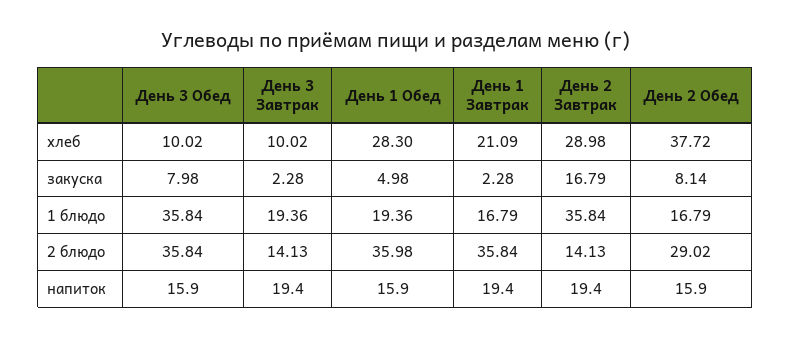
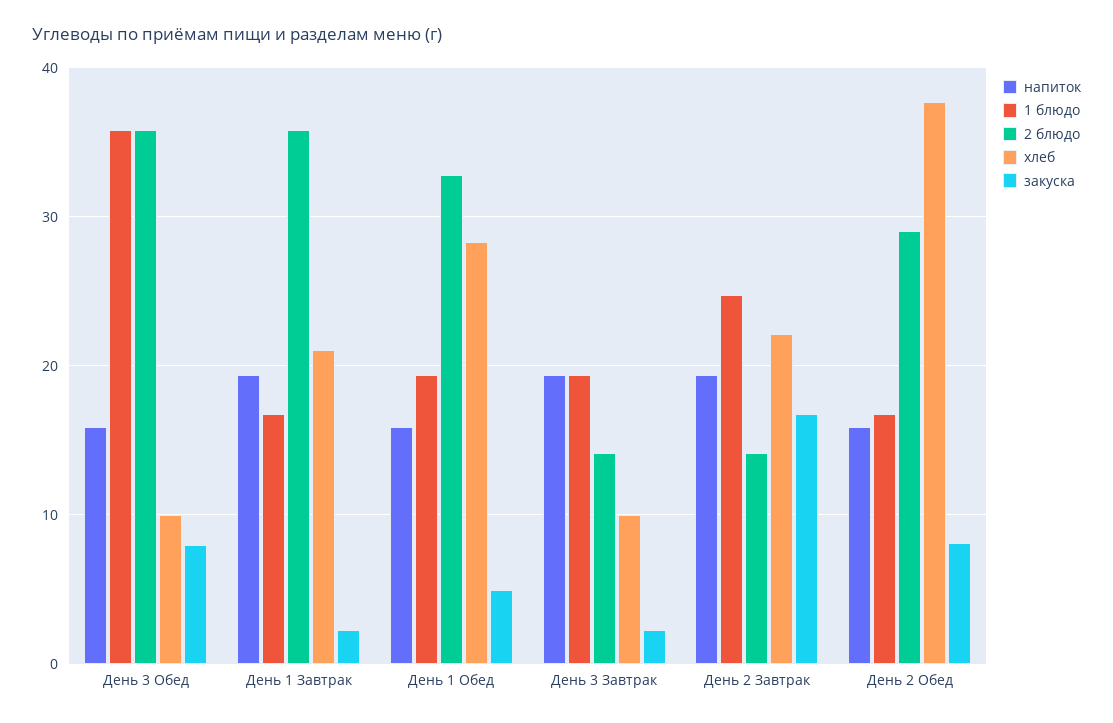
  {
    "хлеб": {
      "День 3 Обед": 10.02,
      "День 3 Завтрак": 10.02,
      "День 1 Обед": 28.3,
      "День 1 Завтрак": 21.09,
-     "День 2 Завтрак": 28.98,
+     "День 2 Завтрак": 22,
      "День 2 Обед": 37.72
    },
    "закуска": {
      "День 3 Обед": 7.98,
      "День 3 Завтрак": 2.28,
      "День 1 Обед": 4.98,
      "День 1 Завтрак": 2.28,
      "День 2 Завтрак": 16.79,
      "День 2 Обед": 8.14
    },
    "1 блюдо": {
      "День 3 Обед": 35.84,
      "День 3 Завтрак": 19.36,
      "День 1 Обед": 19.36,
      "День 1 Завтрак": 16.79,
-     "День 2 Завтрак": 35.84,
+     "День 2 Завтрак": 25,
      "День 2 Обед": 16.79
    },
    "2 блюдо": {
      "День 3 Обед": 35.84,
      "День 3 Завтрак": 14.13,
-     "День 1 Обед": 35.98,
+     "День 1 Обед": 33,
      "День 1 Завтрак": 35.84,
      "День 2 Завтрак": 14.13,
      "День 2 Обед": 29.02
    },
    "напиток": {
      "День 3 Обед": 15.9,
      "День 3 Завтрак": 19.4,
      "День 1 Обед": 15.9,
      "День 1 Завтрак": 19.4,
      "День 2 Завтрак": 19.4,
      "День 2 Обед": 15.9
    }
  }

